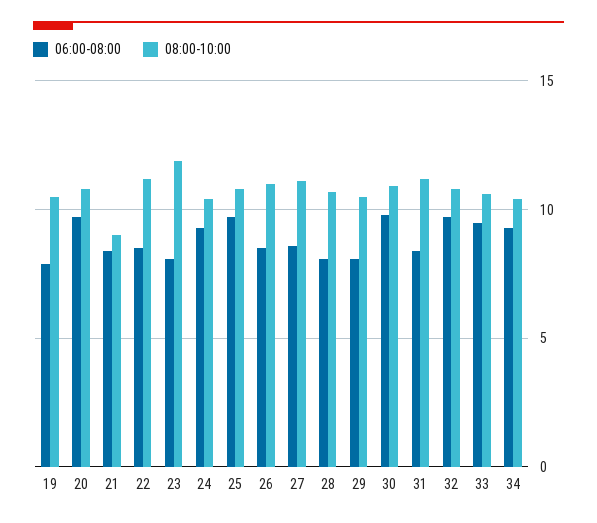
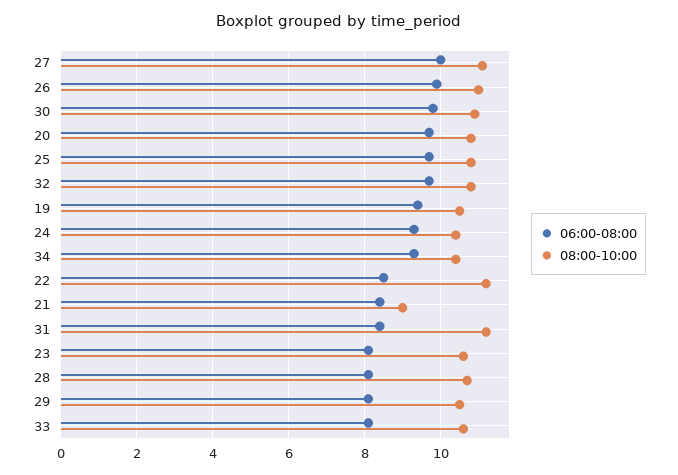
  {
    "06:00-08:00": {
-     "19": 8,
+     "19": 9.5,
      "20": 9.5,
      "21": 8.5,
      "22": 8.5,
      "23": 8,
      "24": 9.5,
      "25": 9.5,
-     "26": 8.5,
+     "26": 10,
-     "27": 8.5,
+     "27": 10,
      "28": 8,
      "29": 8,
      "30": 10,
      "31": 8.5,
      "32": 9.5,
-     "33": 9.5,
+     "33": 8,
      "34": 9.5
    },
    "08:00-10:00": {
      "19": 10.5,
      "20": 11,
      "21": 9,
      "22": 11,
-     "23": 12,
+     "23": 10.5,
      "24": 10.5,
      "25": 11,
      "26": 11,
      "27": 11,
      "28": 10.5,
      "29": 10.5,
      "30": 11,
      "31": 11,
      "32": 11,
      "33": 10.5,
      "34": 10.5
    }
  }

